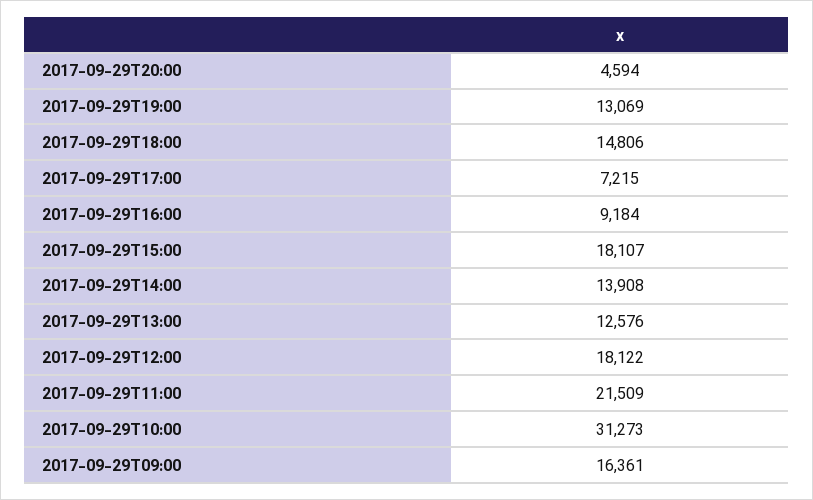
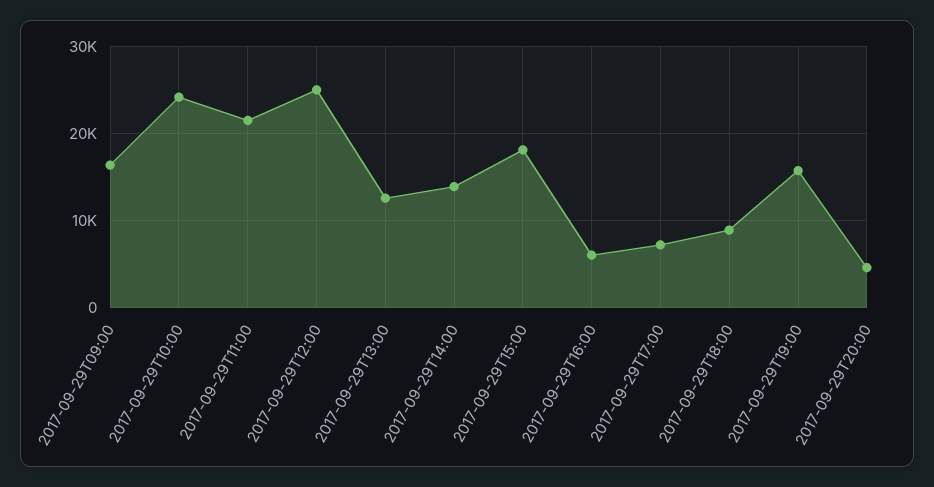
  {
    "2017-09-29T20:00": 4594,
-   "2017-09-29T19:00": 13069,
+   "2017-09-29T19:00": 16000,
-   "2017-09-29T18:00": 14806,
+   "2017-09-29T18:00": 9000,
    "2017-09-29T17:00": 7215,
-   "2017-09-29T16:00": 9184,
+   "2017-09-29T16:00": 6000,
    "2017-09-29T15:00": 18107,
    "2017-09-29T14:00": 13908,
    "2017-09-29T13:00": 12576,
-   "2017-09-29T12:00": 18122,
+   "2017-09-29T12:00": 25000,
    "2017-09-29T11:00": 21509,
-   "2017-09-29T10:00": 31273,
+   "2017-09-29T10:00": 24000,
    "2017-09-29T09:00": 16361
  }

